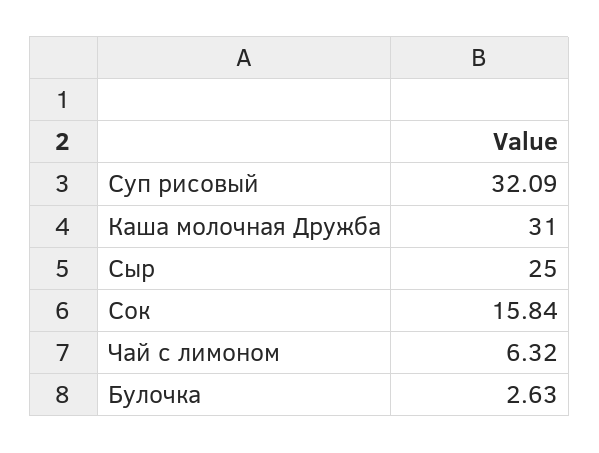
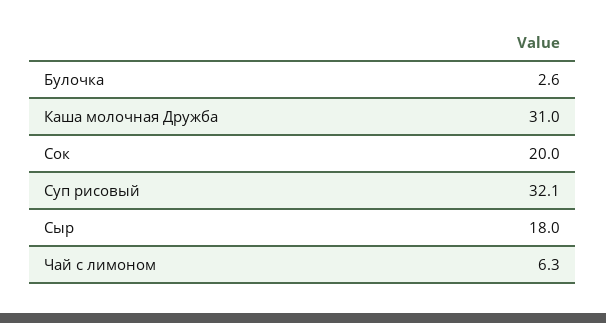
  {
    "Суп рисовый": 32.09,
    "Каша молочная Дружба": 31,
-   "Сыр": 25,
+   "Сыр": 18,
-   "Сок": 15.84,
+   "Сок": 20,
    "Чай с лимоном": 6.32,
    "Булочка": 2.63
  }

